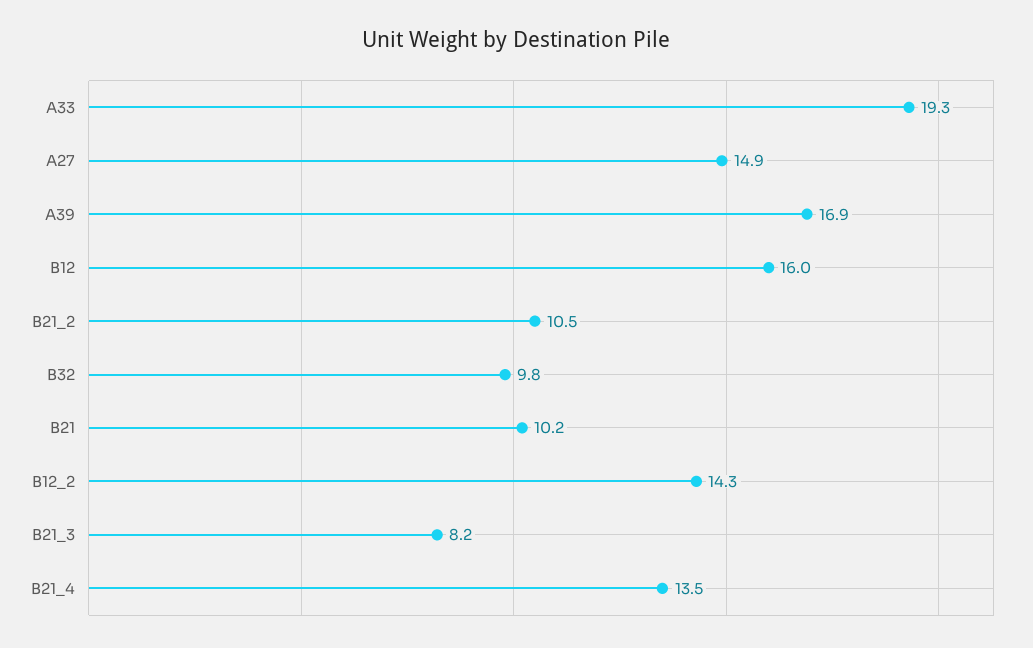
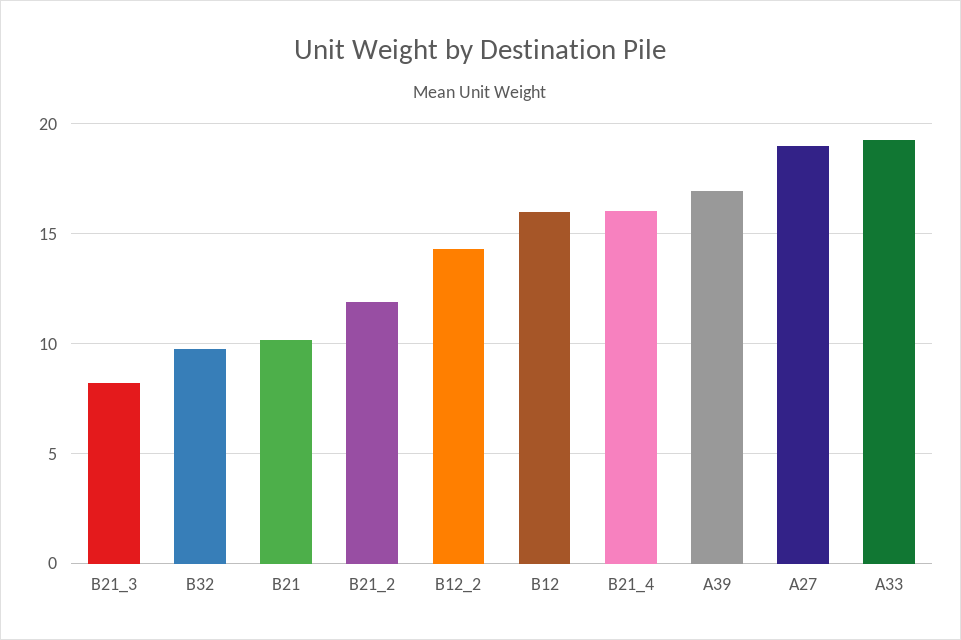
  {
    "A33": 19.3,
-   "A27": 14.9,
+   "A27": 19,
    "A39": 16.9,
    "B12": 16,
-   "B21_2": 10.5,
+   "B21_2": 12,
    "B32": 9.8,
    "B21": 10.2,
    "B12_2": 14.3,
    "B21_3": 8.2,
-   "B21_4": 13.5
+   "B21_4": 16
  }

